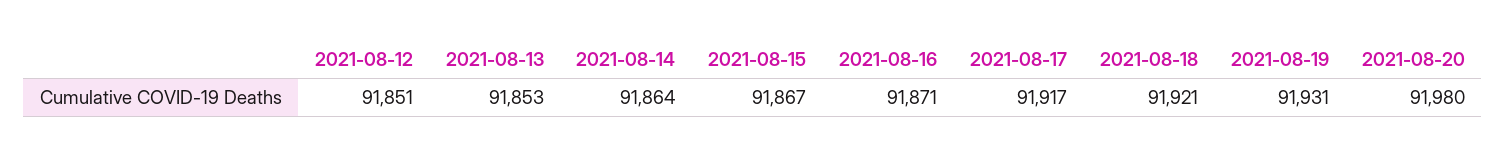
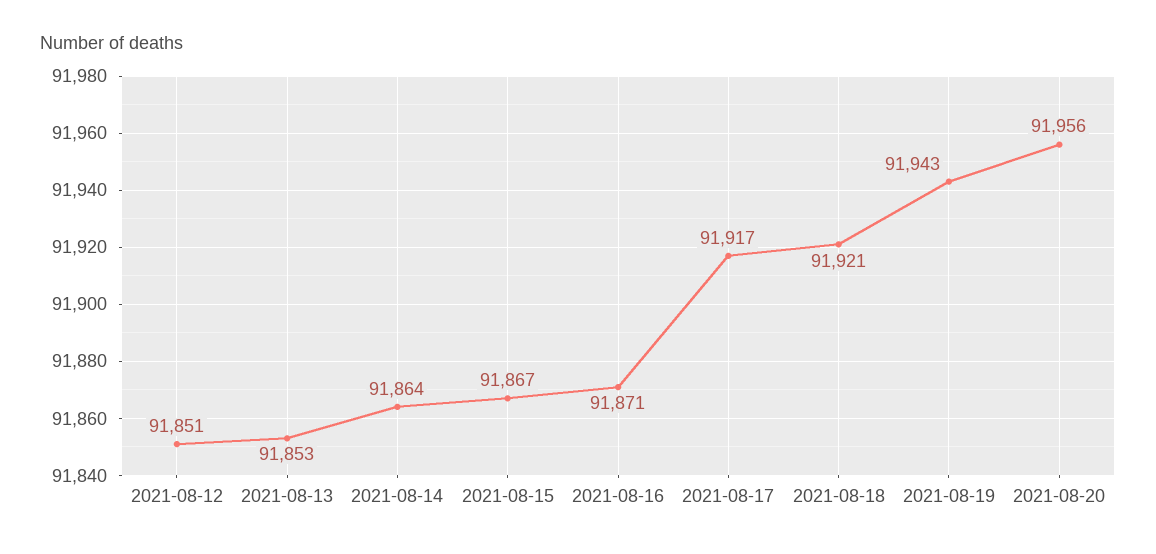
  {
    "2021-08-12": 91851,
    "2021-08-13": 91853,
    "2021-08-14": 91864,
    "2021-08-15": 91867,
    "2021-08-16": 91871,
    "2021-08-17": 91917,
    "2021-08-18": 91921,
-   "2021-08-19": 91931,
+   "2021-08-19": 91943,
-   "2021-08-20": 91980
+   "2021-08-20": 91956
  }

